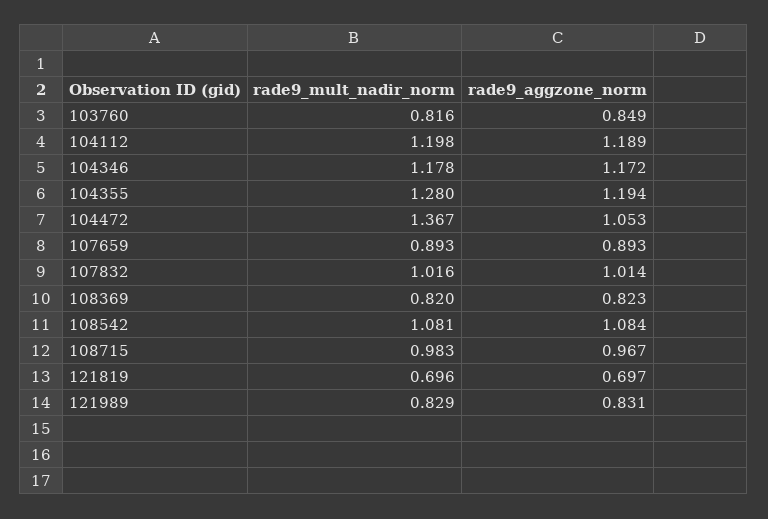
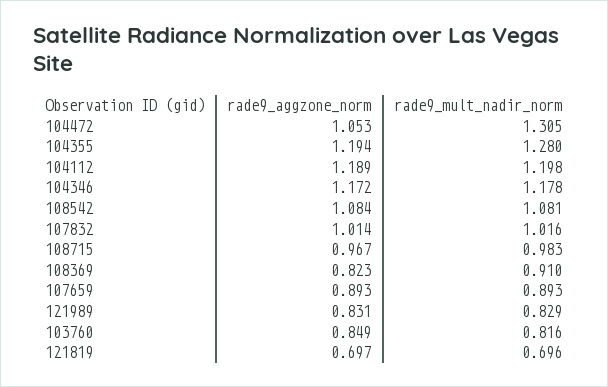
  {
    "rade9_mult_nadir_norm": {
      "103760": 0.816,
      "104112": 1.198,
      "104346": 1.178,
      "104355": 1.28,
-     "104472": 1.367,
+     "104472": 1.305,
      "107659": 0.893,
      "107832": 1.016,
-     "108369": 0.82,
+     "108369": 0.91,
      "108542": 1.081,
      "108715": 0.983,
      "121819": 0.696,
      "121989": 0.829
    },
    "rade9_aggzone_norm": {
      "103760": 0.849,
      "104112": 1.189,
      "104346": 1.172,
      "104355": 1.194,
      "104472": 1.053,
      "107659": 0.893,
      "107832": 1.014,
      "108369": 0.823,
      "108542": 1.084,
      "108715": 0.967,
      "121819": 0.697,
      "121989": 0.831
    }
  }

